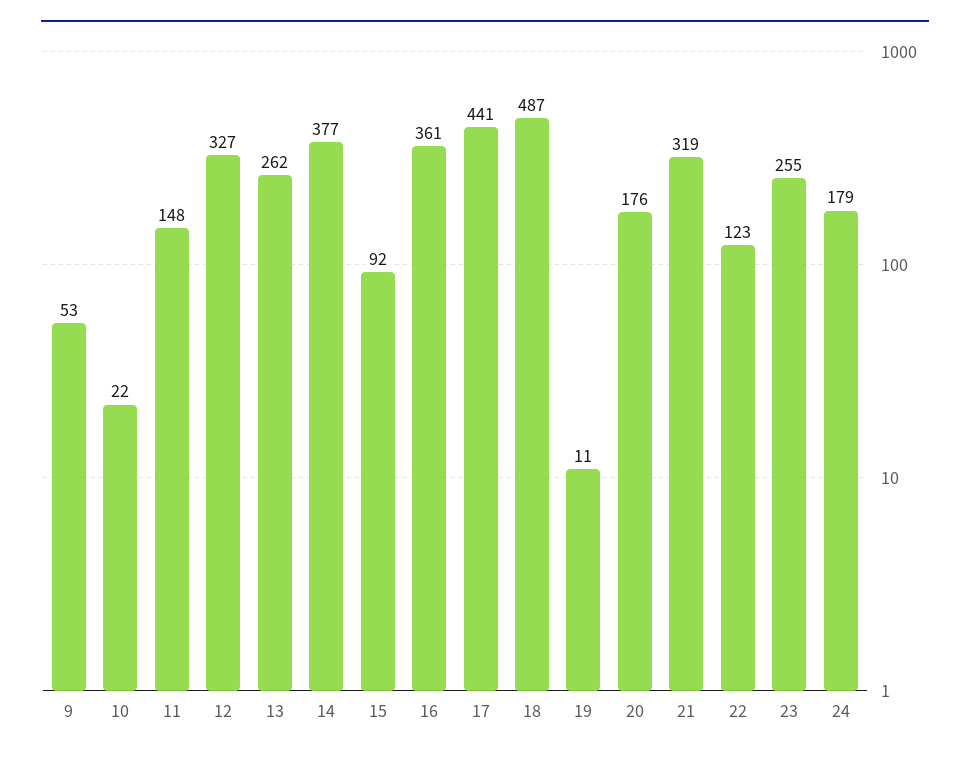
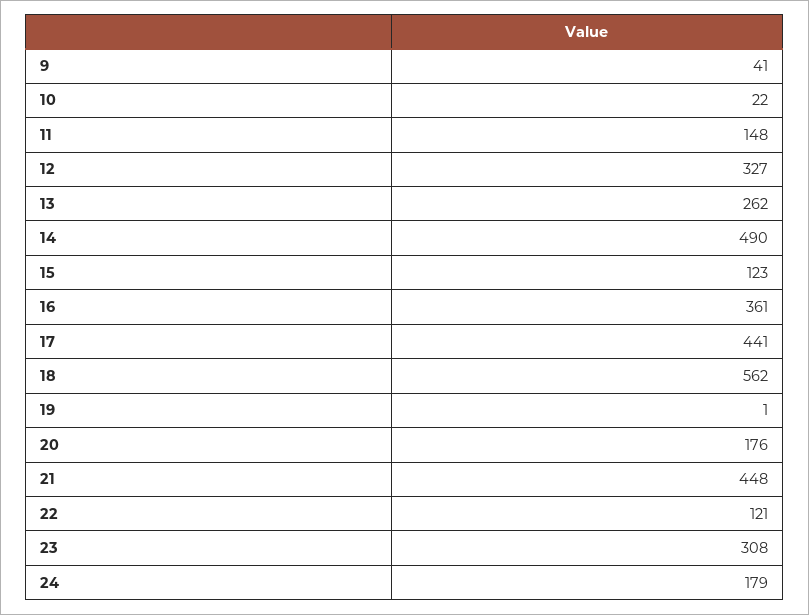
  {
-   "9": 53,
+   "9": 41,
    "10": 22,
    "11": 148,
    "12": 327,
    "13": 262,
-   "14": 377,
+   "14": 490,
-   "15": 92,
+   "15": 123,
    "16": 361,
    "17": 441,
-   "18": 487,
+   "18": 562,
-   "19": 11,
+   "19": 1,
    "20": 176,
-   "21": 319,
+   "21": 448,
-   "22": 123,
+   "22": 121,
-   "23": 255,
+   "23": 308,
    "24": 179
  }

